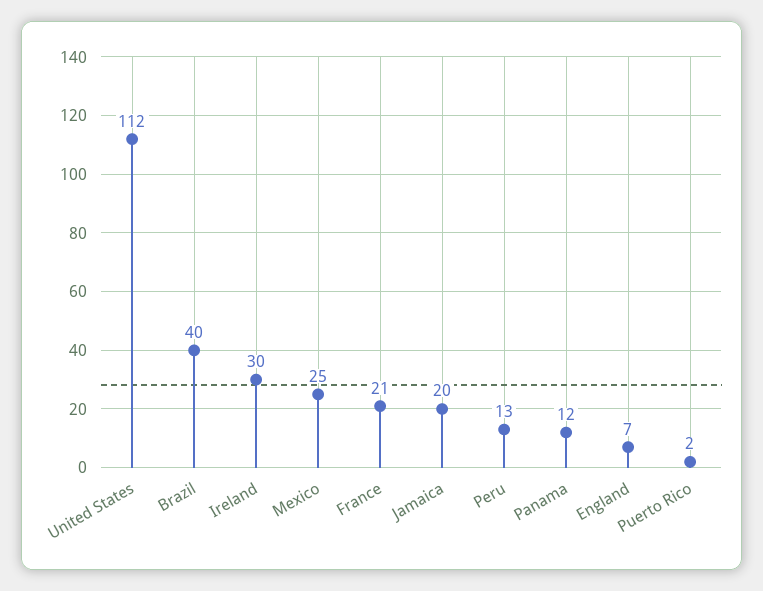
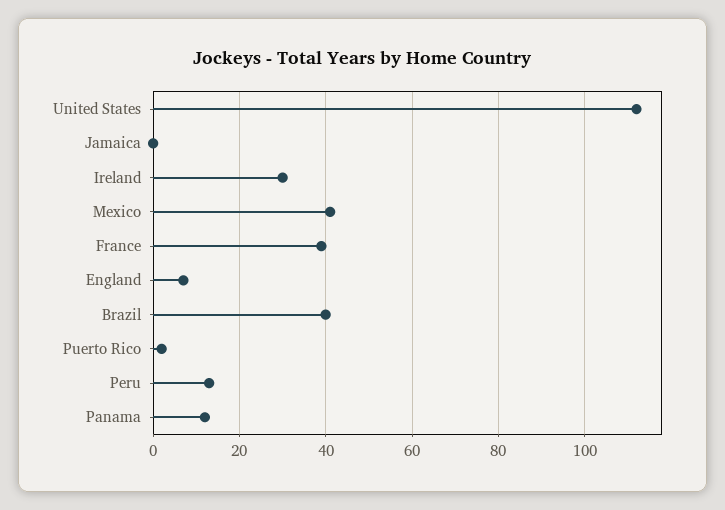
  {
    "United States": 112,
    "Brazil": 40,
    "Ireland": 30,
-   "Mexico": 25,
+   "Mexico": 40,
-   "France": 21,
+   "France": 40,
-   "Jamaica": 20,
+   "Jamaica": 0,
    "Peru": 13,
    "Panama": 12,
    "England": 7,
    "Puerto Rico": 2
  }

